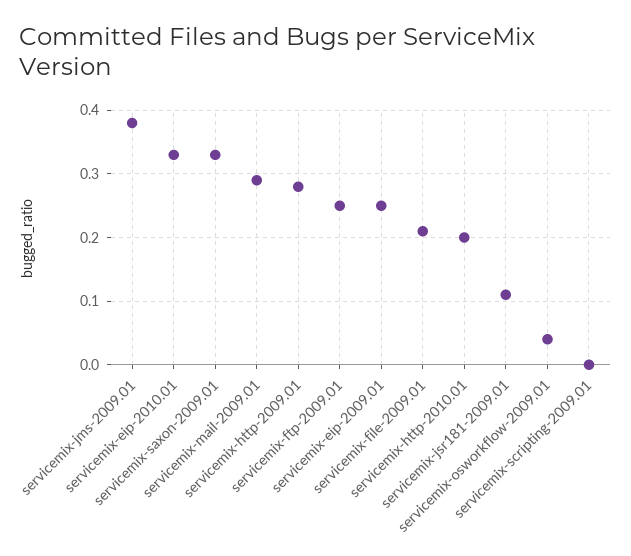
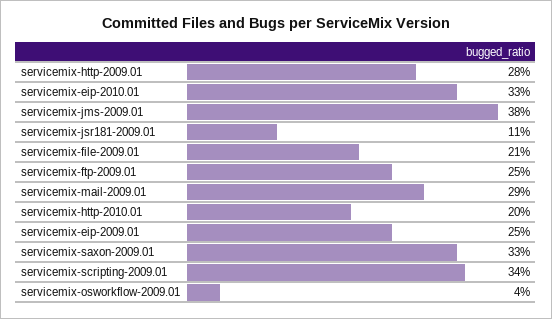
  {
    "servicemix-jms-2009.01": 0.38,
    "servicemix-eip-2010.01": 0.33,
    "servicemix-saxon-2009.01": 0.33,
    "servicemix-mail-2009.01": 0.29,
    "servicemix-http-2009.01": 0.28,
    "servicemix-ftp-2009.01": 0.25,
    "servicemix-eip-2009.01": 0.25,
    "servicemix-file-2009.01": 0.21,
    "servicemix-http-2010.01": 0.2,
    "servicemix-jsr181-2009.01": 0.11,
    "servicemix-osworkflow-2009.01": 0.04,
-   "servicemix-scripting-2009.01": 0
+   "servicemix-scripting-2009.01": 0.34
  }

